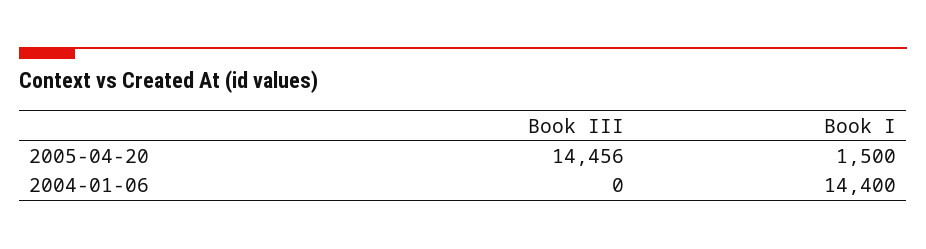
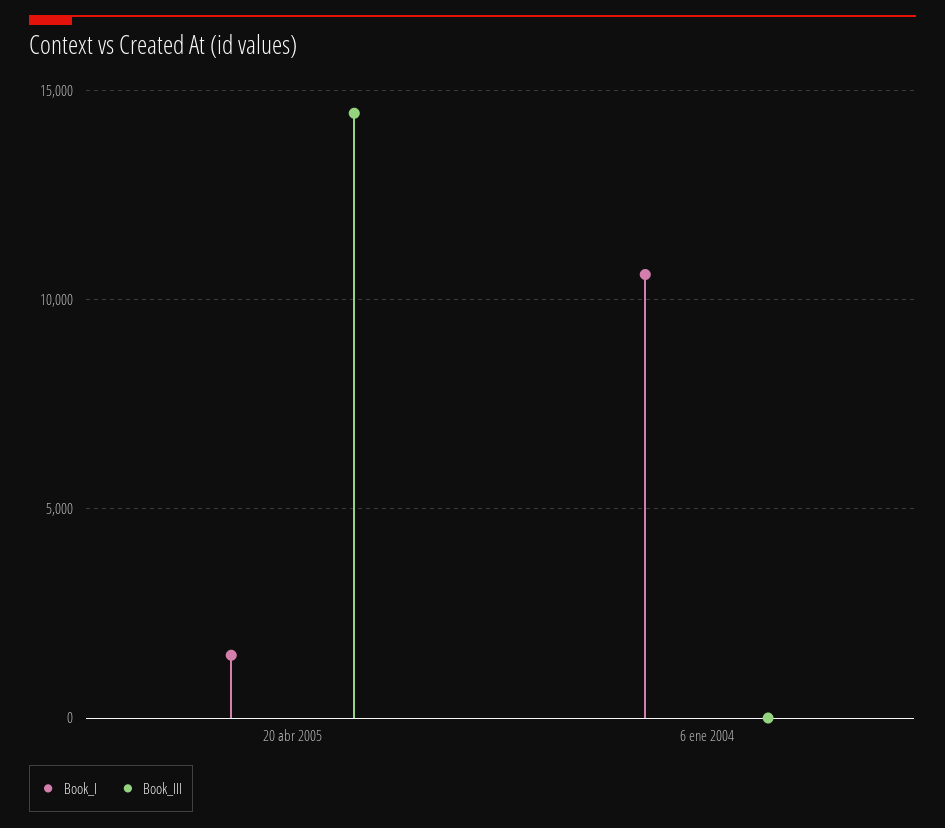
  {
    "Book III": {
      "2005-04-20": 14456,
      "2004-01-06": 0
    },
    "Book I": {
      "2005-04-20": 1500,
-     "2004-01-06": 14400
+     "2004-01-06": 10500
    }
  }

